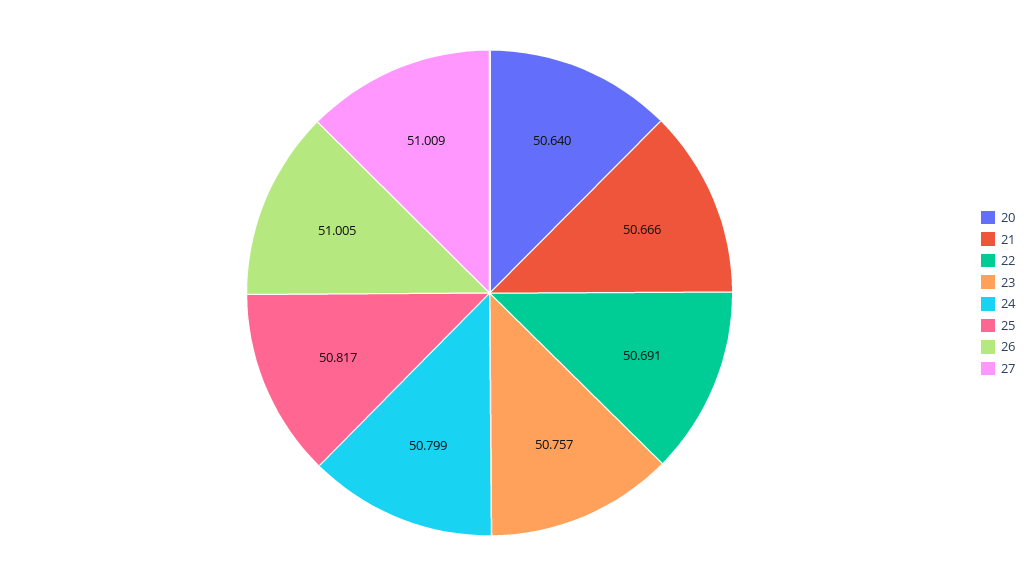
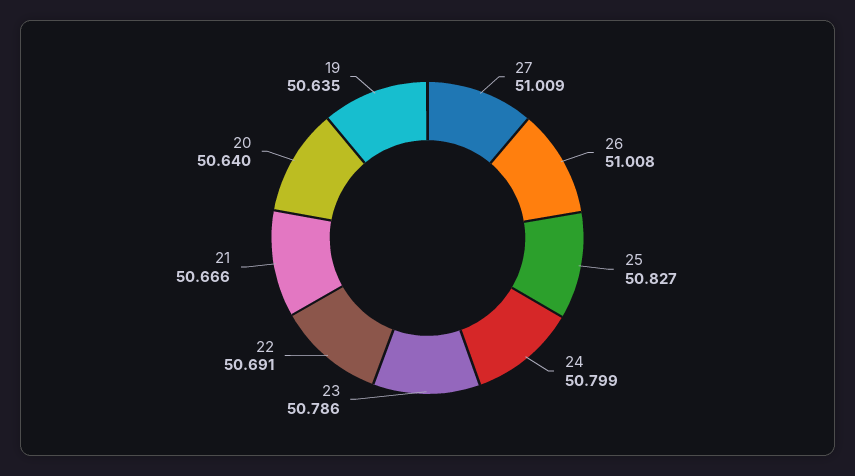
  {
    "20": 50.64,
    "21": 50.666,
    "22": 50.691,
-   "23": 50.757,
+   "23": 50.786,
    "24": 50.799,
-   "25": 50.817,
+   "25": 50.827,
-   "26": 51.005,
+   "26": 51.008,
-   "27": 51.009
+   "27": 51.009,
+   "19": 50.635
  }

